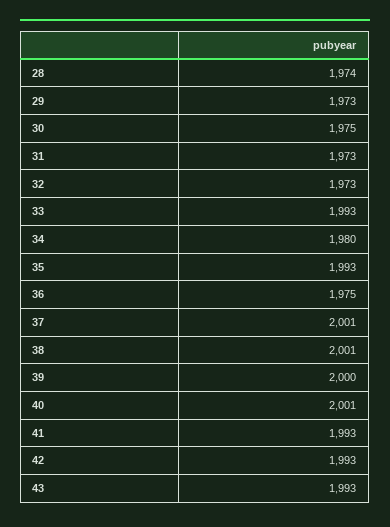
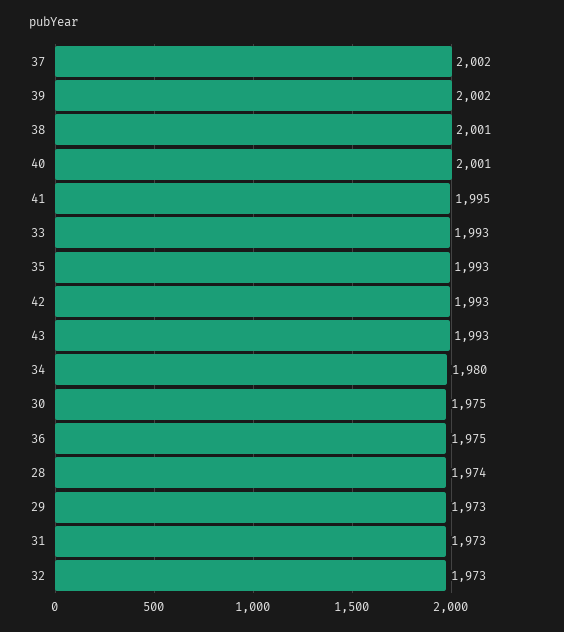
  {
    "28": 1974,
    "29": 1973,
    "30": 1975,
    "31": 1973,
    "32": 1973,
    "33": 1993,
    "34": 1980,
    "35": 1993,
    "36": 1975,
-   "37": 2001,
+   "37": 2002,
    "38": 2001,
-   "39": 2000,
+   "39": 2002,
    "40": 2001,
-   "41": 1993,
+   "41": 1995,
    "42": 1993,
    "43": 1993
  }

